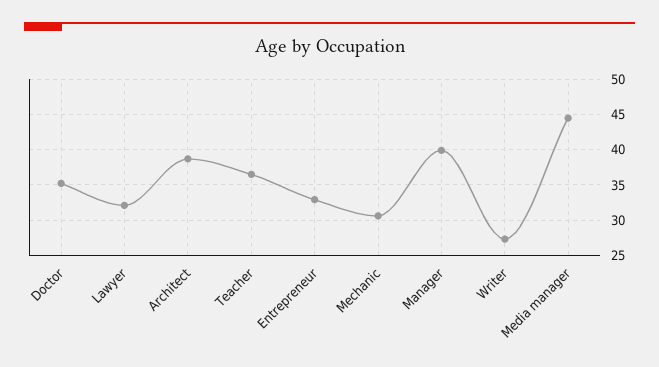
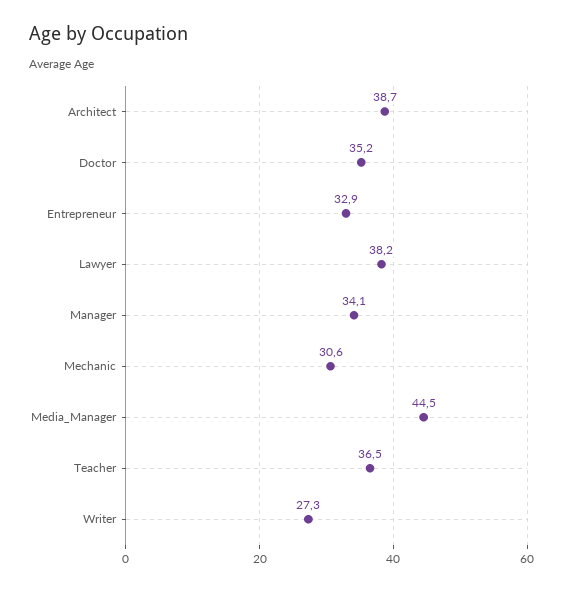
  {
    "Doctor": 35.2,
-   "Lawyer": 32,
+   "Lawyer": 38.2,
    "Architect": 38.7,
    "Teacher": 36.5,
    "Entrepreneur": 32.9,
    "Mechanic": 30.6,
-   "Manager": 40,
+   "Manager": 34.1,
    "Writer": 27.3,
    "Media manager": 44.5
  }

